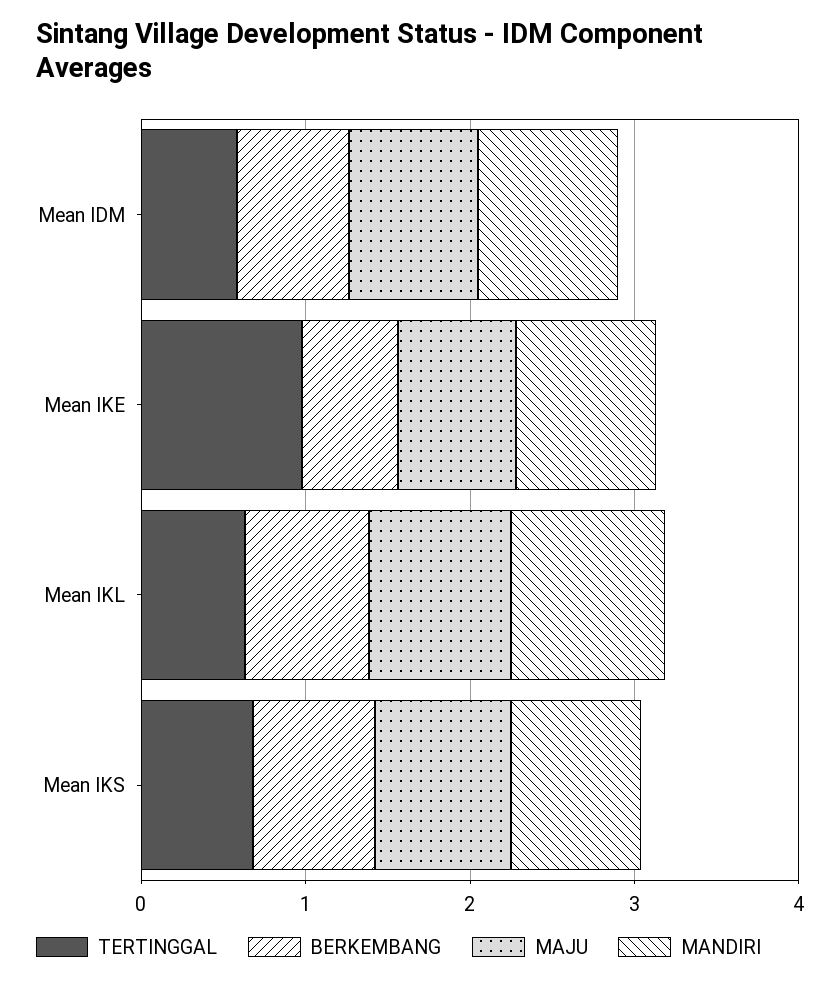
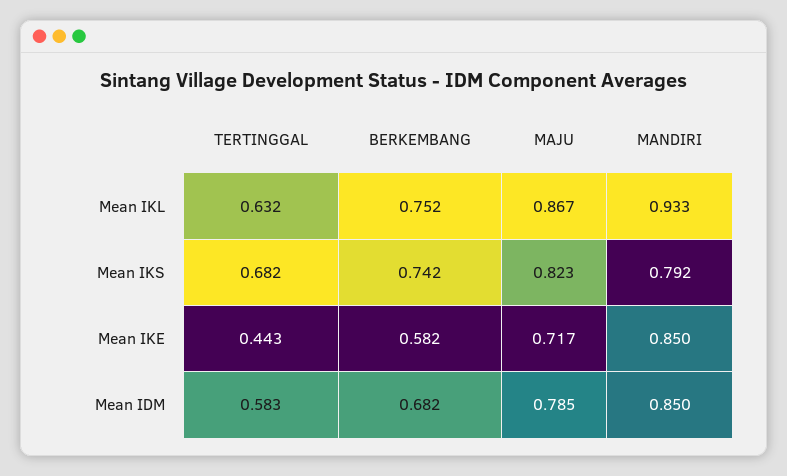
  {
    "TERTINGGAL": {
      "Mean IDM": 0.583,
-     "Mean IKE": 1,
+     "Mean IKE": 0.443,
      "Mean IKL": 0.632,
      "Mean IKS": 0.682
    },
    "BERKEMBANG": {
      "Mean IDM": 0.682,
      "Mean IKE": 0.582,
      "Mean IKL": 0.752,
      "Mean IKS": 0.742
    },
    "MAJU": {
      "Mean IDM": 0.785,
      "Mean IKE": 0.717,
      "Mean IKL": 0.867,
      "Mean IKS": 0.823
    },
    "MANDIRI": {
      "Mean IDM": 0.85,
      "Mean IKE": 0.85,
      "Mean IKL": 0.933,
      "Mean IKS": 0.792
    }
  }

